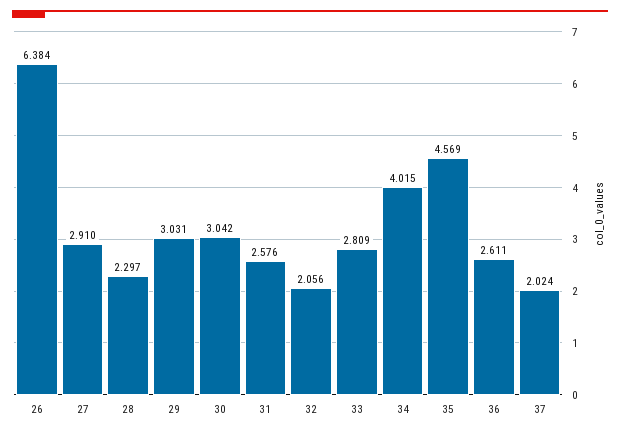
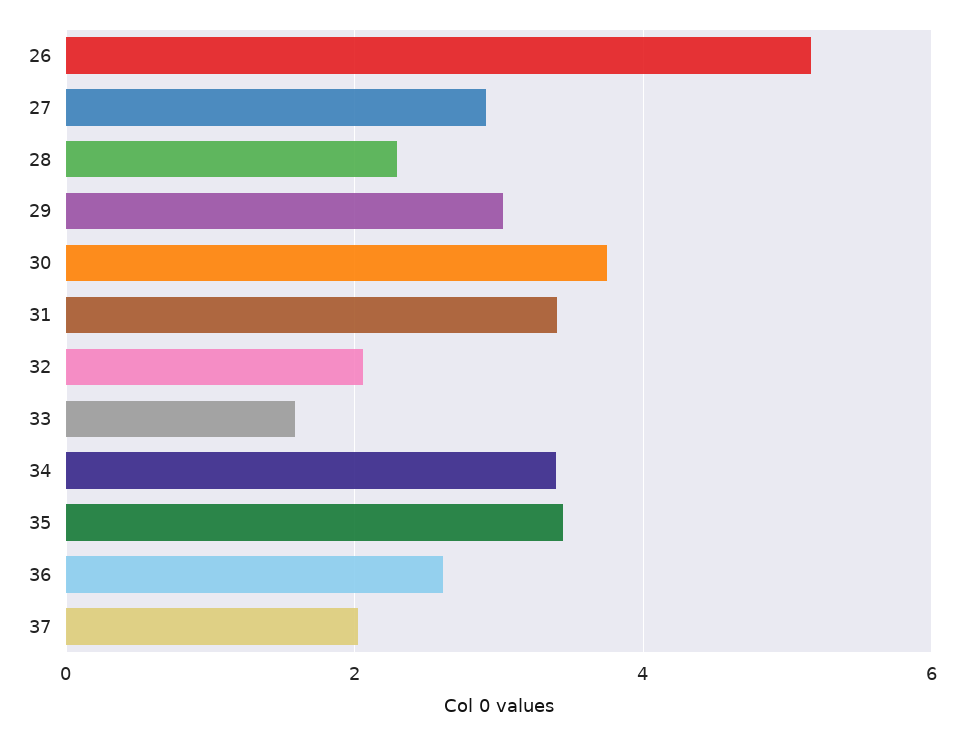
  {
-   "26": 6.384,
+   "26": 5.2,
    "27": 2.91,
    "28": 2.297,
    "29": 3.031,
-   "30": 3.042,
+   "30": 3.8,
-   "31": 2.576,
+   "31": 3.4,
    "32": 2.056,
-   "33": 2.809,
+   "33": 1.6,
-   "34": 4.015,
+   "34": 3.4,
-   "35": 4.569,
+   "35": 3.4,
    "36": 2.611,
    "37": 2.024
  }

